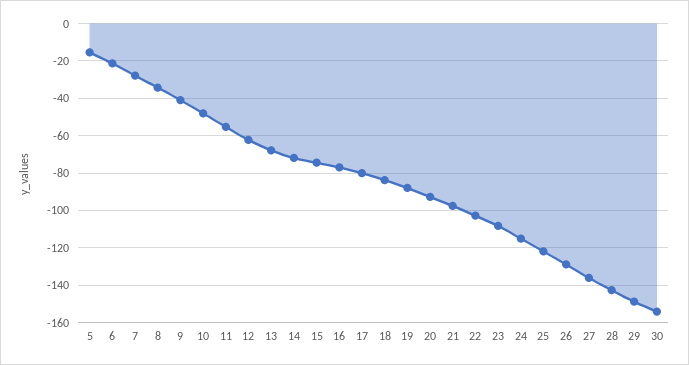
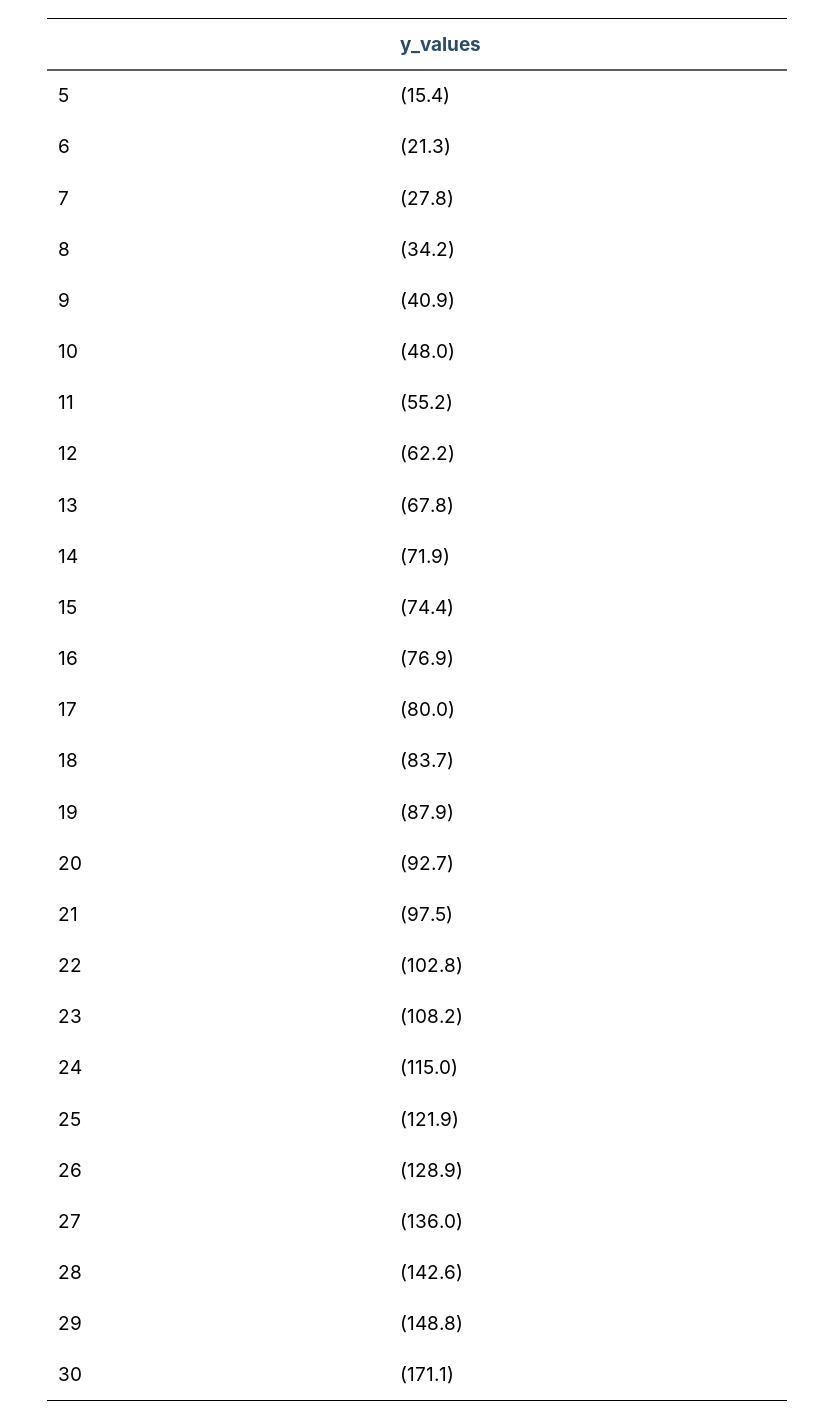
  {
    "5": -15.4,
    "6": -21.3,
    "7": -27.8,
    "8": -34.2,
    "9": -40.9,
    "10": -48,
    "11": -55.2,
    "12": -62.2,
    "13": -67.8,
    "14": -71.9,
    "15": -74.4,
    "16": -76.9,
    "17": -80,
    "18": -83.7,
    "19": -87.9,
    "20": -92.7,
    "21": -97.5,
    "22": -102.8,
    "23": -108.2,
    "24": -115,
    "25": -121.9,
    "26": -128.9,
    "27": -136,
    "28": -142.6,
    "29": -148.8,
-   "30": -155
+   "30": -171.1
  }

